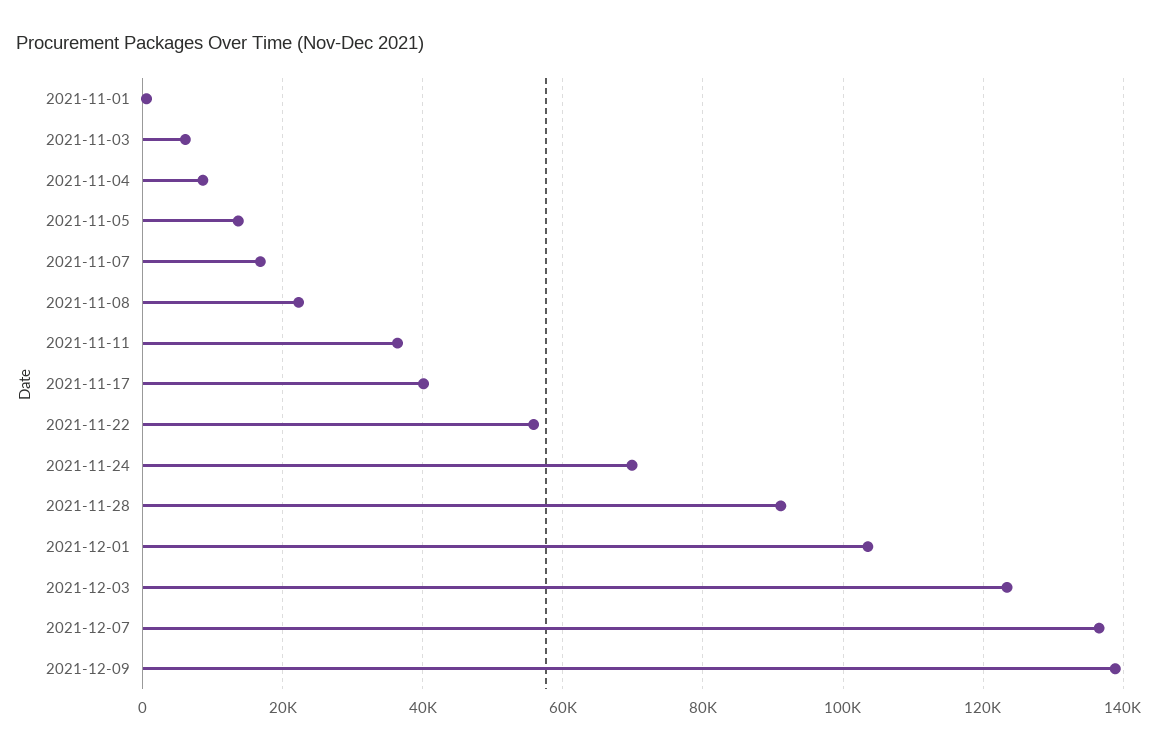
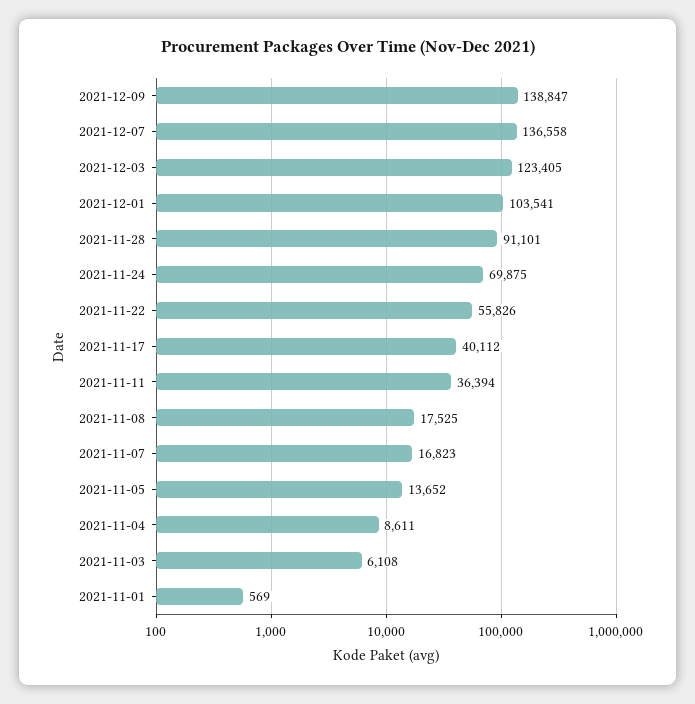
  {
    "2021-11-01": 569,
    "2021-11-03": 6108,
    "2021-11-04": 8611,
    "2021-11-05": 13652,
    "2021-11-07": 16823,
-   "2021-11-08": 22000,
+   "2021-11-08": 17525,
    "2021-11-11": 36394,
    "2021-11-17": 40112,
    "2021-11-22": 55826,
    "2021-11-24": 69875,
    "2021-11-28": 91101,
    "2021-12-01": 103541,
    "2021-12-03": 123405,
    "2021-12-07": 136558,
    "2021-12-09": 138847
  }

